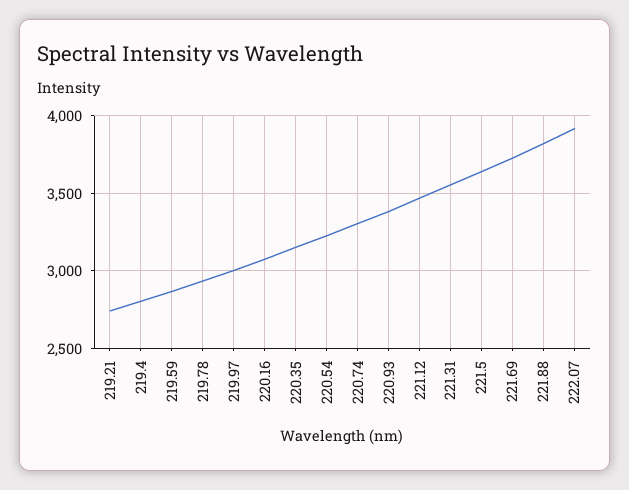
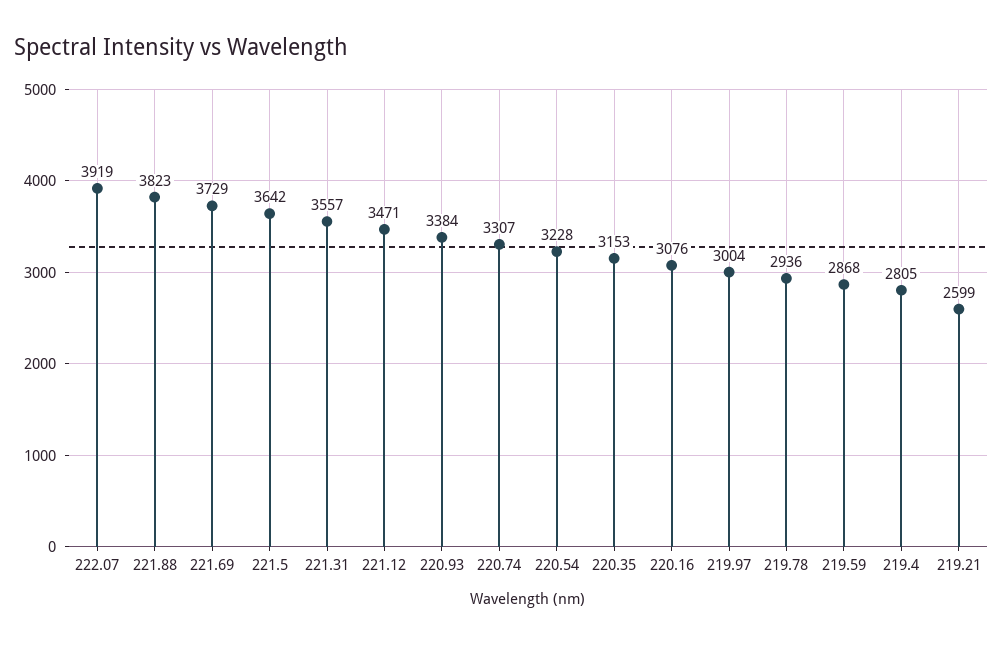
  {
-   "219.21": 2750,
+   "219.21": 2599,
    "219.4": 2805,
    "219.59": 2868,
    "219.78": 2936,
    "219.97": 3004,
    "220.16": 3076,
    "220.35": 3153,
    "220.54": 3228,
    "220.74": 3307,
    "220.93": 3384,
    "221.12": 3471,
    "221.31": 3557,
    "221.5": 3642,
    "221.69": 3729,
    "221.88": 3823,
    "222.07": 3919
  }

